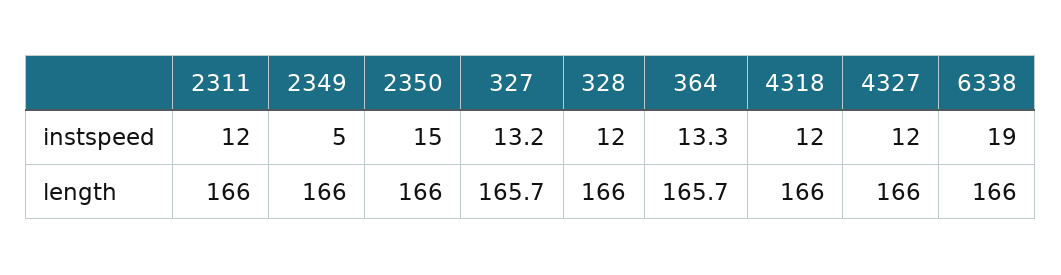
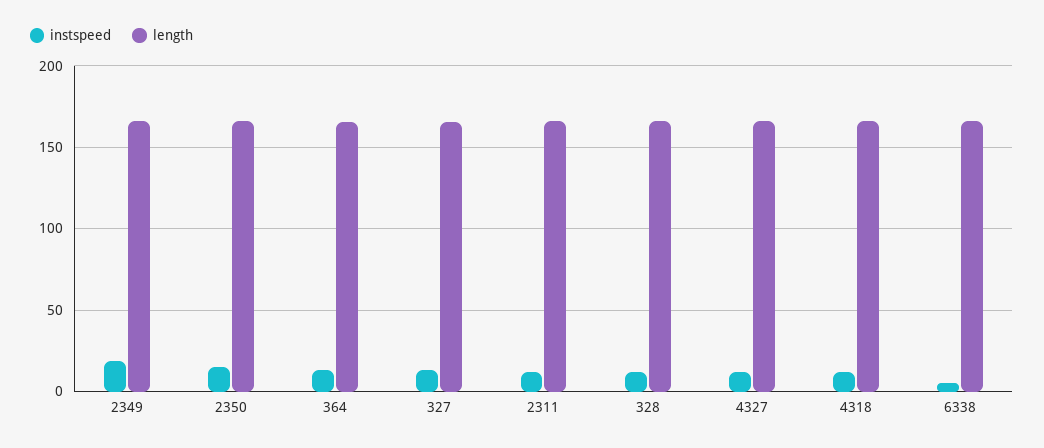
  {
    "instspeed": {
      "2311": 12,
-     "2349": 5,
+     "2349": 20,
      "2350": 15,
      "327": 13.2,
      "328": 12,
      "364": 13.3,
      "4318": 12,
      "4327": 12,
-     "6338": 19
+     "6338": 5
    },
    "length": {
      "2311": 166,
      "2349": 166,
      "2350": 166,
      "327": 165.7,
      "328": 166,
      "364": 165.7,
      "4318": 166,
      "4327": 166,
      "6338": 166
    }
  }

